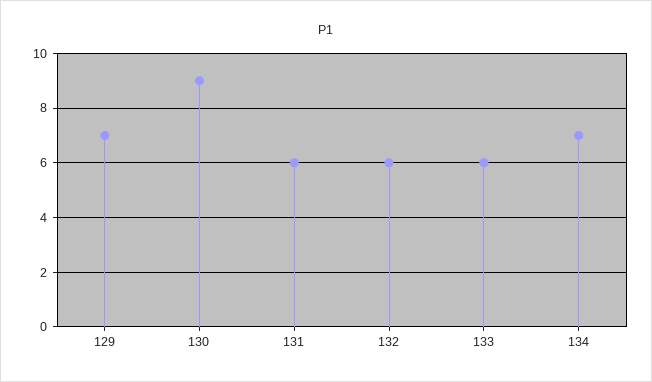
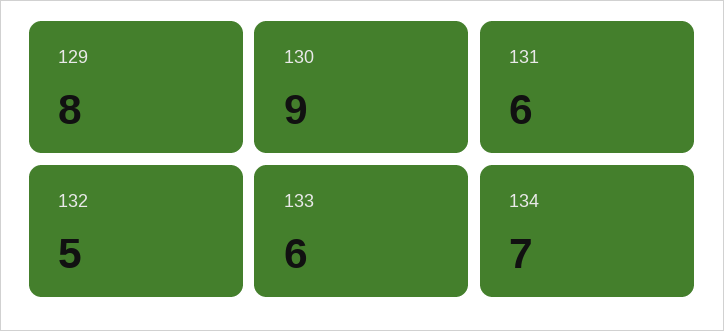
  {
-   "129": 7,
+   "129": 8,
    "130": 9,
    "131": 6,
-   "132": 6,
+   "132": 5,
    "133": 6,
    "134": 7
  }

